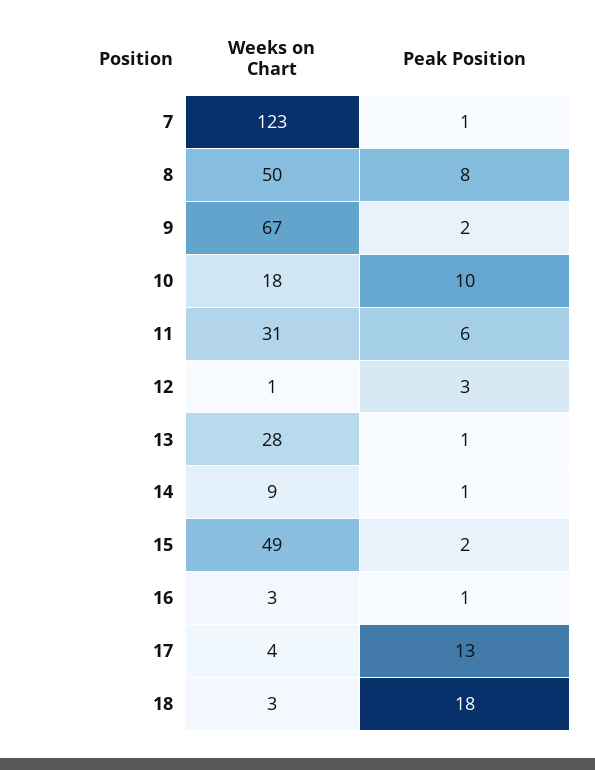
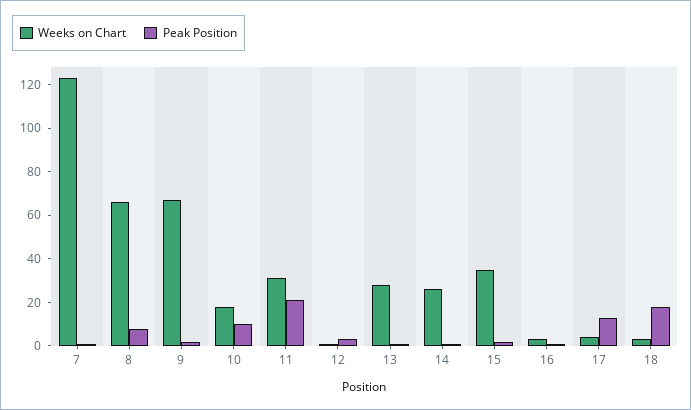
  {
    "Weeks on Chart": {
      "7": 123,
-     "8": 50,
+     "8": 65,
      "9": 67,
      "10": 18,
      "11": 31,
      "12": 1,
      "13": 28,
-     "14": 9,
+     "14": 25,
-     "15": 49,
+     "15": 35,
      "16": 3,
      "17": 4,
      "18": 3
    },
    "Peak Position": {
      "7": 1,
      "8": 8,
      "9": 2,
      "10": 10,
-     "11": 6,
+     "11": 20,
      "12": 3,
      "13": 1,
      "14": 1,
      "15": 2,
      "16": 1,
      "17": 13,
      "18": 18
    }
  }

